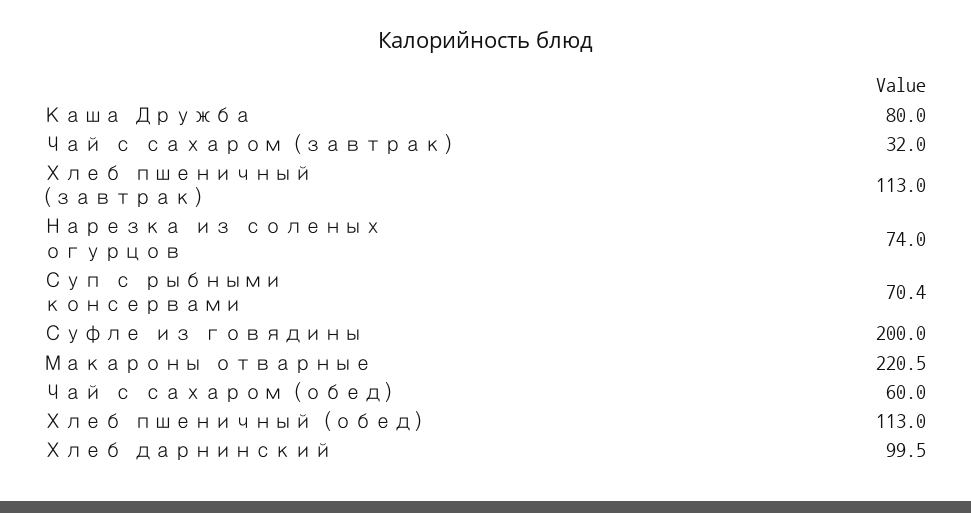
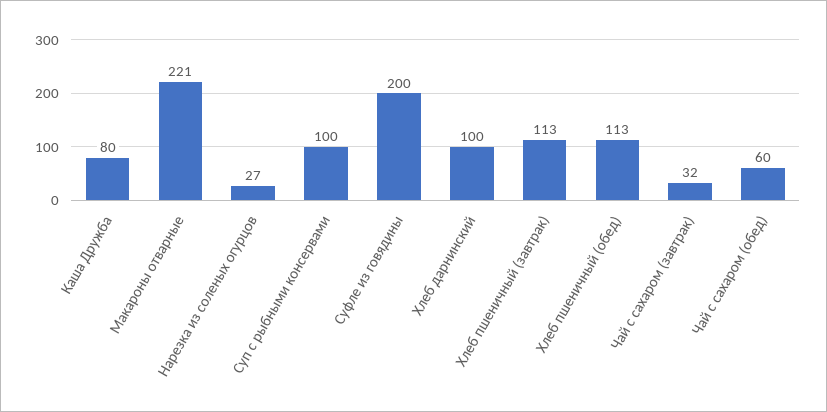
  {
    "Каша Дружба": 80,
    "Чай с сахаром (завтрак)": 32,
    "Хлеб пшеничный (завтрак)": 113,
-   "Нарезка из соленых огурцов": 74,
+   "Нарезка из соленых огурцов": 27,
-   "Суп с рыбными консервами": 70.4,
+   "Суп с рыбными консервами": 100,
    "Суфле из говядины": 200,
    "Макароны отварные": 220.5,
    "Чай с сахаром (обед)": 60,
    "Хлеб пшеничный (обед)": 113,
    "Хлеб дарнинский": 99.5
  }

